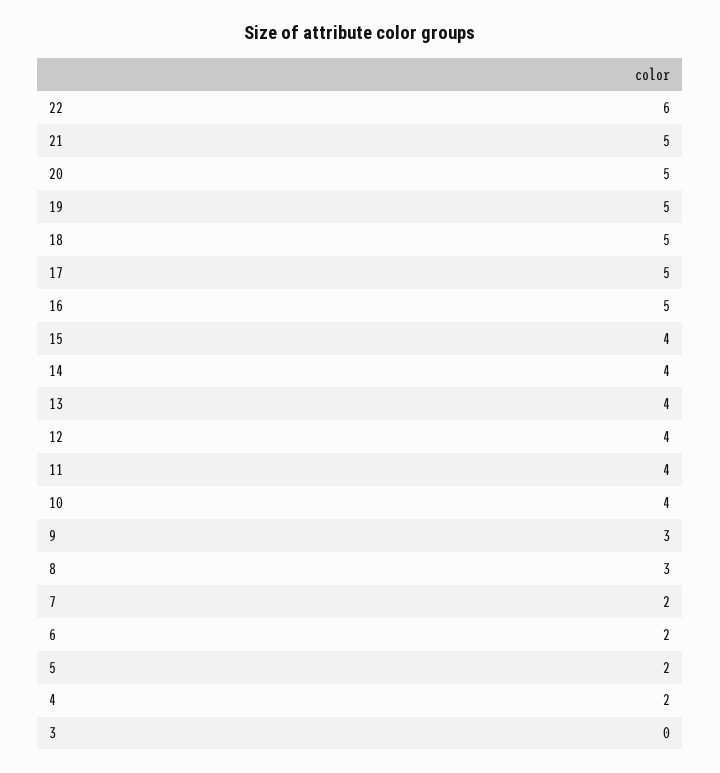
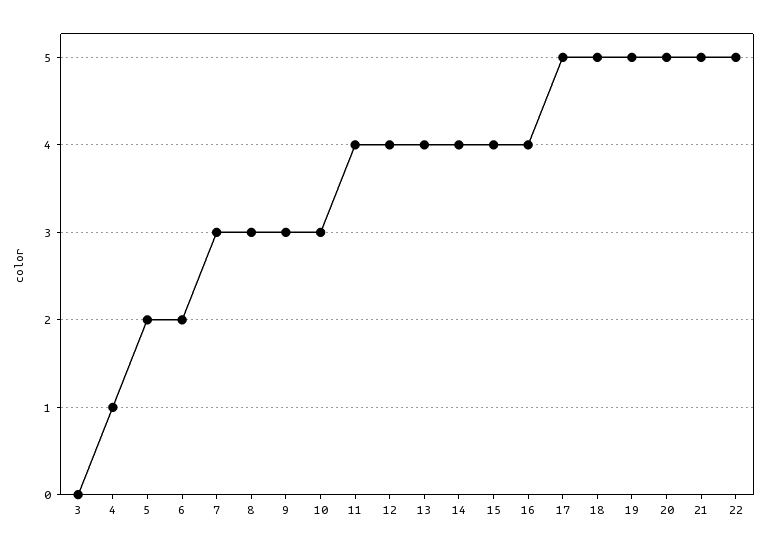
  {
-   "22": 6,
+   "22": 5,
    "21": 5,
    "20": 5,
    "19": 5,
    "18": 5,
    "17": 5,
-   "16": 5,
+   "16": 4,
    "15": 4,
    "14": 4,
    "13": 4,
    "12": 4,
    "11": 4,
-   "10": 4,
+   "10": 3,
    "9": 3,
    "8": 3,
-   "7": 2,
+   "7": 3,
    "6": 2,
    "5": 2,
-   "4": 2,
+   "4": 1,
    "3": 0
  }

